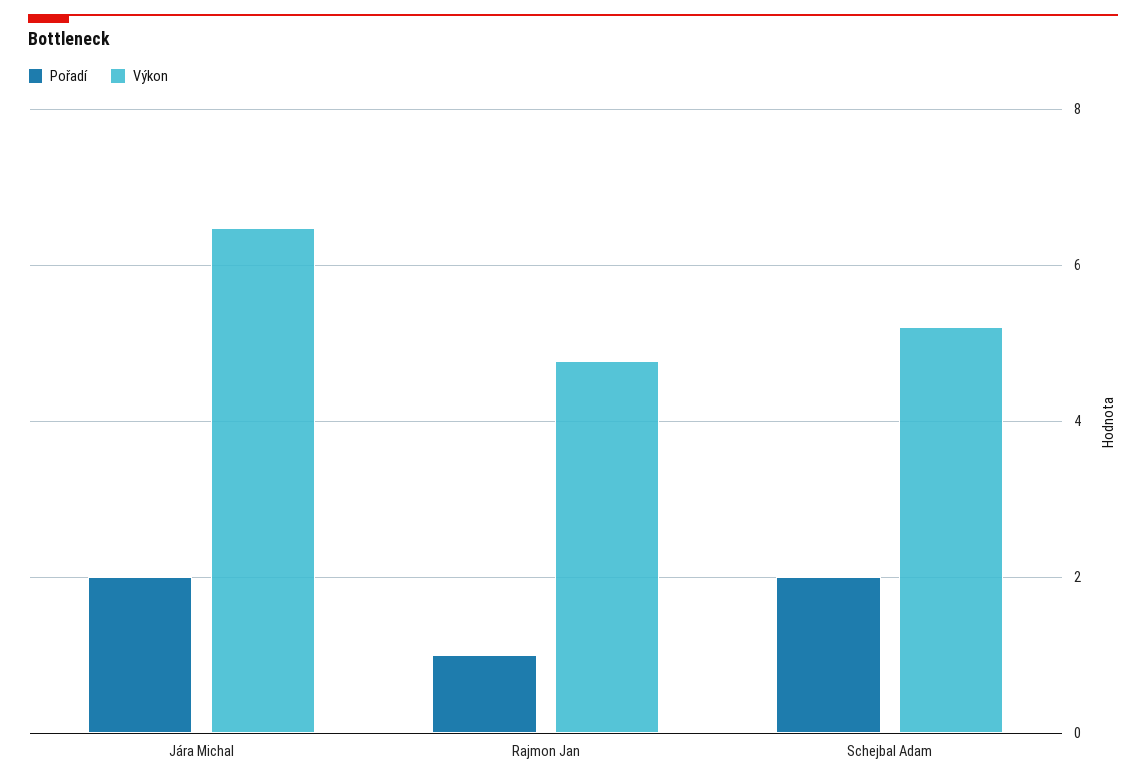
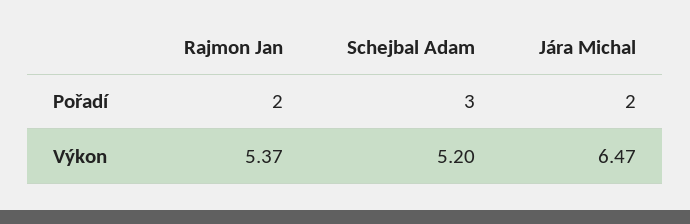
  {
    "Pořadí": {
      "Jára Michal": 2,
-     "Rajmon Jan": 1,
+     "Rajmon Jan": 2,
-     "Schejbal Adam": 2
+     "Schejbal Adam": 3
    },
    "Výkon": {
      "Jára Michal": 6.47,
-     "Rajmon Jan": 4.8,
+     "Rajmon Jan": 5.37,
      "Schejbal Adam": 5.2
    }
  }

